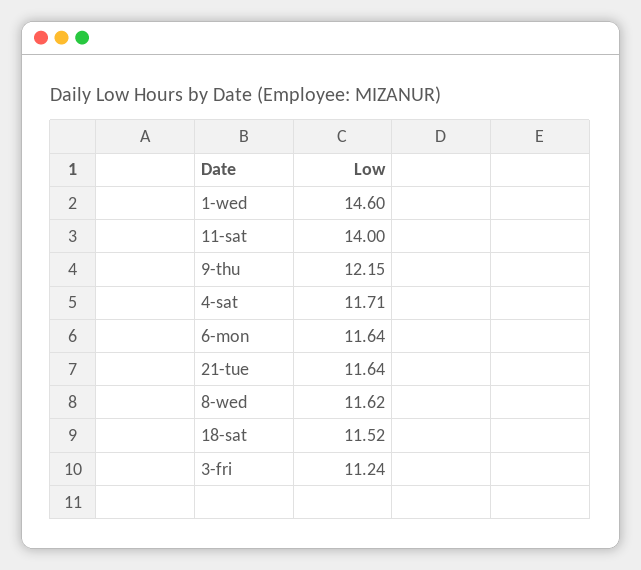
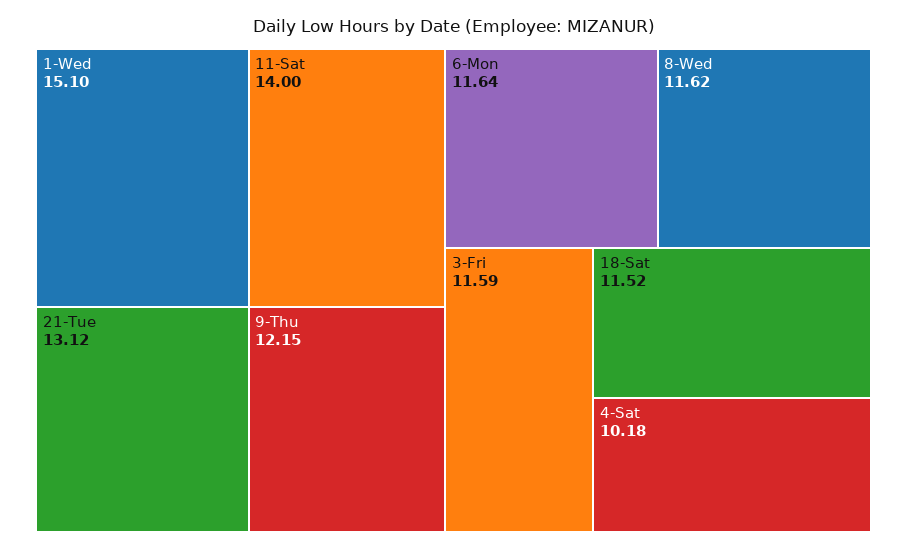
  {
-   "1-wed": 14.6,
+   "1-wed": 15.1,
    "11-sat": 14,
    "9-thu": 12.15,
-   "4-sat": 11.71,
+   "4-sat": 10.18,
    "6-mon": 11.64,
-   "21-tue": 11.64,
+   "21-tue": 13.12,
    "8-wed": 11.62,
    "18-sat": 11.52,
-   "3-fri": 11.24
+   "3-fri": 11.59
  }

